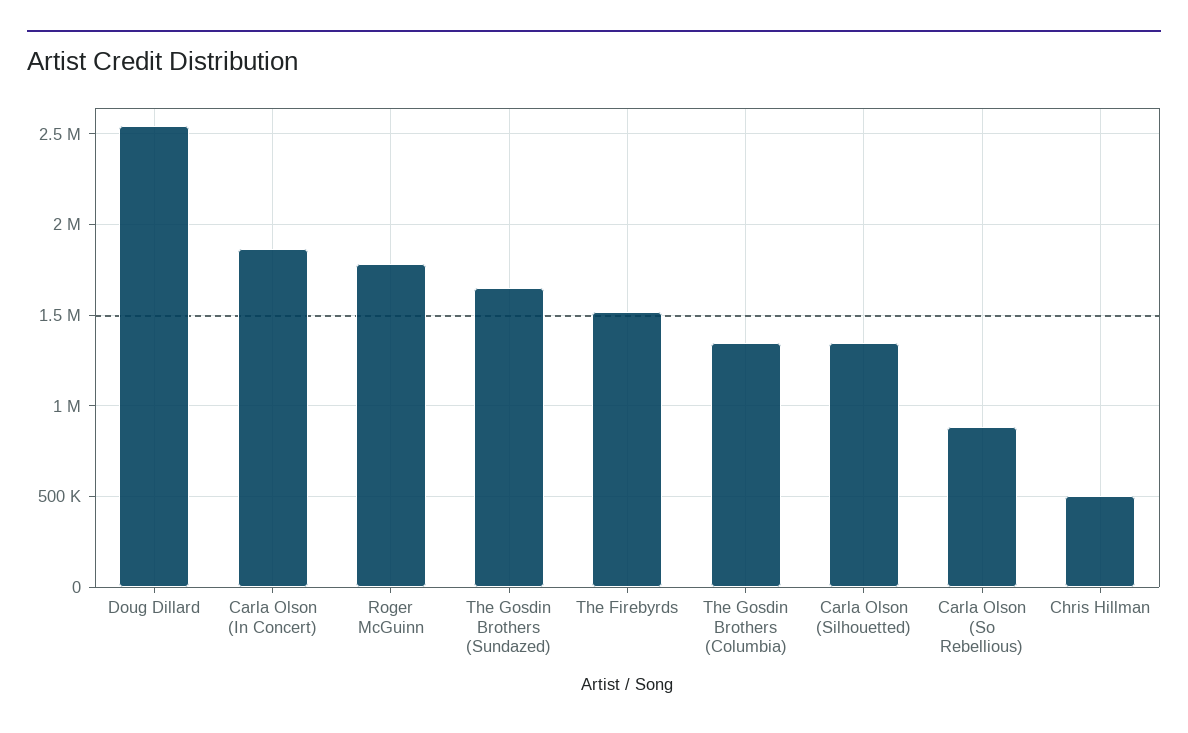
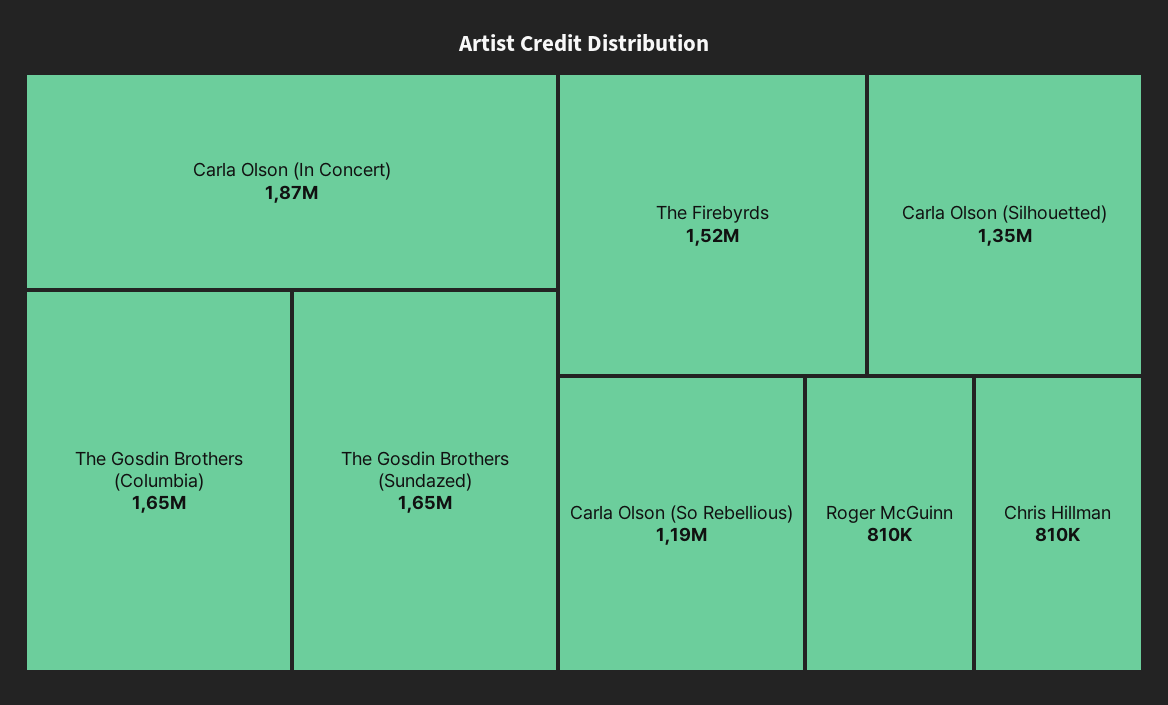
  {
-   "Doug Dillard": 2550000,
    "Carla Olson (In Concert)": 1870000,
-   "Roger McGuinn": 1800000,
+   "Roger McGuinn": 810000,
    "The Gosdin Brothers (Sundazed)": 1650000,
    "The Firebyrds": 1520000,
-   "The Gosdin Brothers (Columbia)": 1350000,
+   "The Gosdin Brothers (Columbia)": 1650000,
    "Carla Olson (Silhouetted)": 1350000,
-   "Carla Olson (So Rebellious)": 900000,
+   "Carla Olson (So Rebellious)": 1190000,
-   "Chris Hillman": 500000
+   "Chris Hillman": 810000
  }

